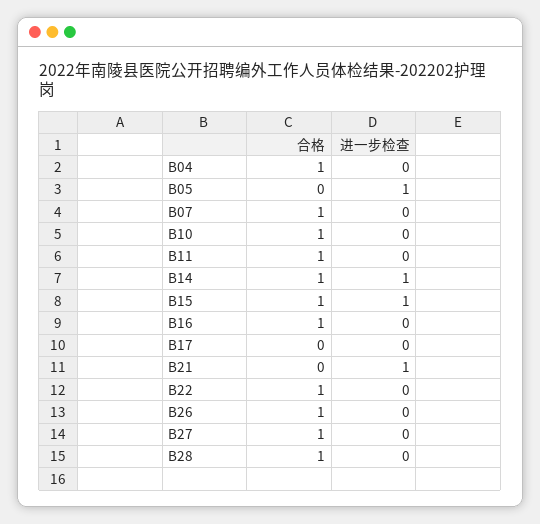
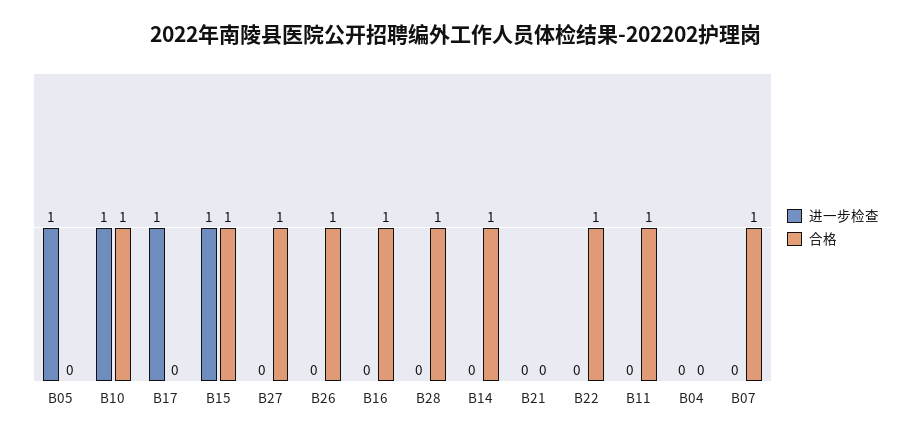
  {
    "合格": {
-     "B04": 1,
+     "B04": 0,
      "B05": 0,
      "B07": 1,
      "B10": 1,
      "B11": 1,
      "B14": 1,
      "B15": 1,
      "B16": 1,
      "B17": 0,
      "B21": 0,
      "B22": 1,
      "B26": 1,
      "B27": 1,
      "B28": 1
    },
    "进一步检查": {
      "B04": 0,
      "B05": 1,
      "B07": 0,
-     "B10": 0,
+     "B10": 1,
      "B11": 0,
-     "B14": 1,
+     "B14": 0,
      "B15": 1,
      "B16": 0,
-     "B17": 0,
+     "B17": 1,
-     "B21": 1,
+     "B21": 0,
      "B22": 0,
      "B26": 0,
      "B27": 0,
      "B28": 0
    }
  }

